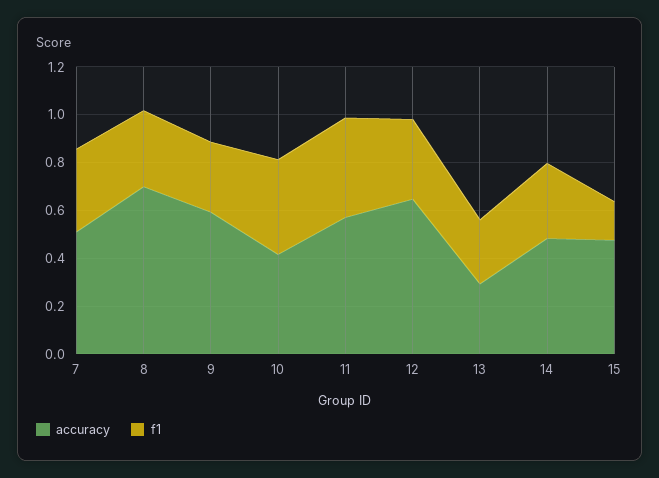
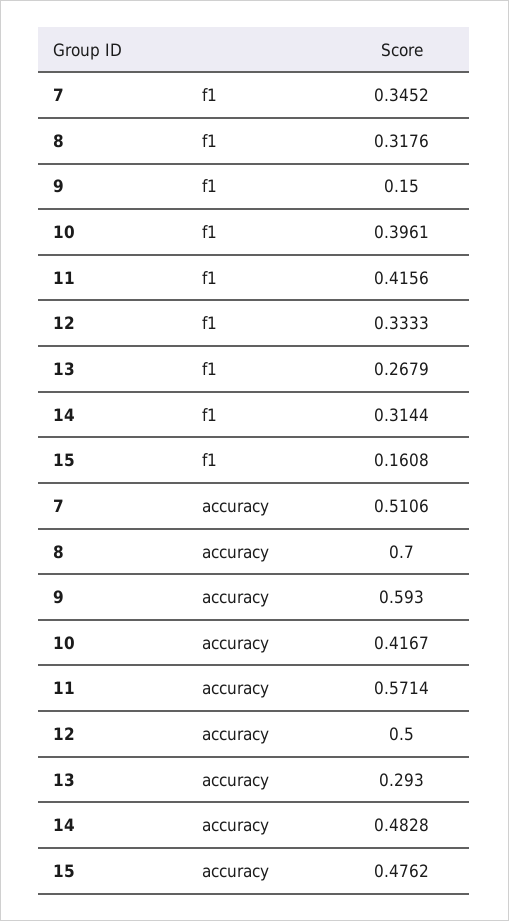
  {
    "accuracy": {
      "7": 0.5106,
      "8": 0.7,
      "9": 0.593,
      "10": 0.4167,
      "11": 0.5714,
-     "12": 0.65,
+     "12": 0.5,
      "13": 0.293,
      "14": 0.4828,
      "15": 0.4762
    },
    "f1": {
      "7": 0.3452,
      "8": 0.3176,
-     "9": 0.3,
+     "9": 0.15,
      "10": 0.3961,
      "11": 0.4156,
      "12": 0.3333,
      "13": 0.2679,
      "14": 0.3144,
      "15": 0.1608
    }
  }

